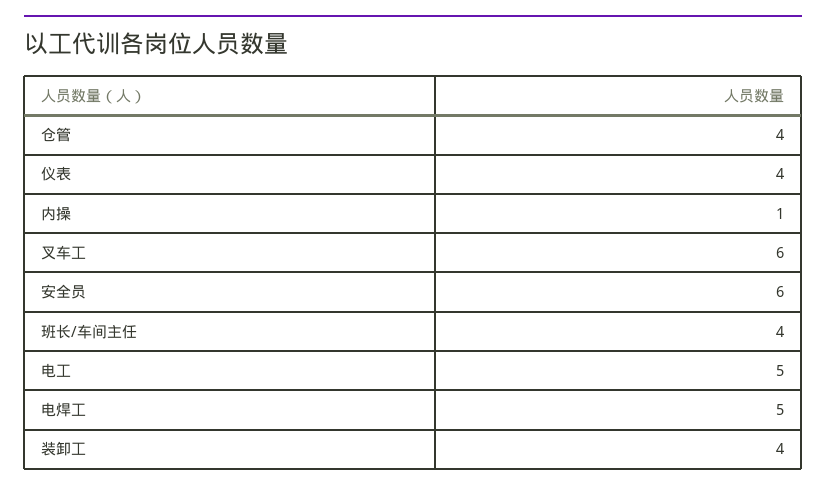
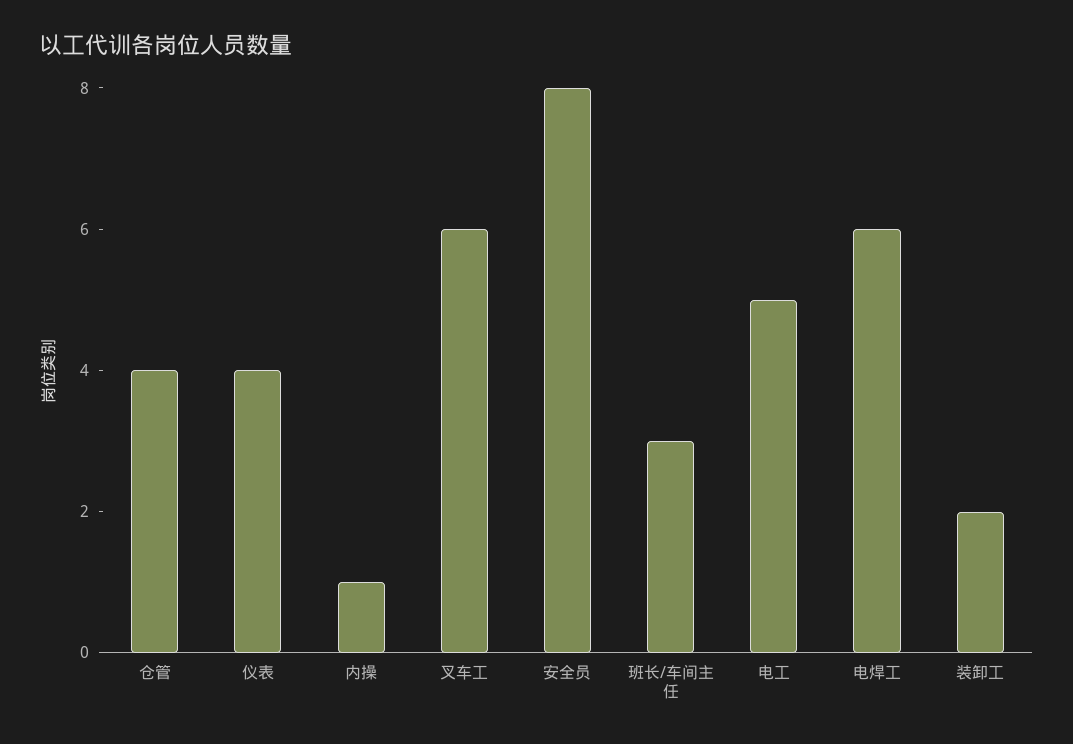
  {
    "仓管": 4,
    "仪表": 4,
    "内操": 1,
    "叉车工": 6,
-   "安全员": 6,
+   "安全员": 8,
-   "班长/车间主任": 4,
+   "班长/车间主任": 3,
    "电工": 5,
-   "电焊工": 5,
+   "电焊工": 6,
-   "装卸工": 4
+   "装卸工": 2
  }

